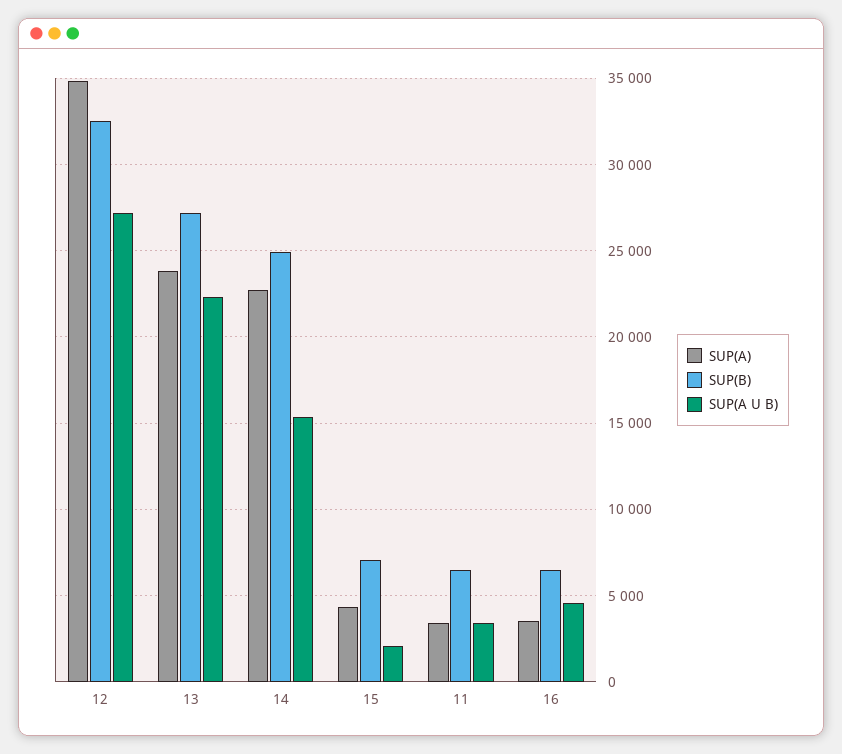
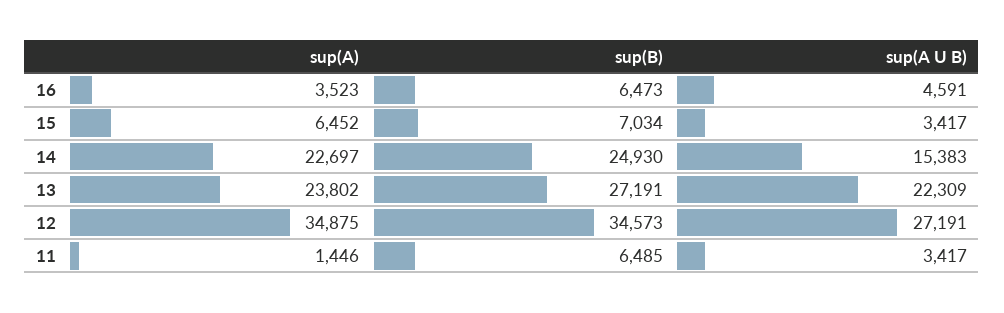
  {
    "SUP(A)": {
      "12": 34875,
      "13": 23802,
      "14": 22697,
-     "15": 4500,
+     "15": 6452,
-     "11": 3500,
+     "11": 1446,
      "16": 3523
    },
    "SUP(B)": {
-     "12": 32500,
+     "12": 34573,
      "13": 27191,
      "14": 24930,
      "15": 7034,
      "11": 6485,
      "16": 6473
    },
    "SUP(A U B)": {
      "12": 27191,
      "13": 22309,
      "14": 15383,
-     "15": 2000,
+     "15": 3417,
      "11": 3417,
      "16": 4591
    }
  }

